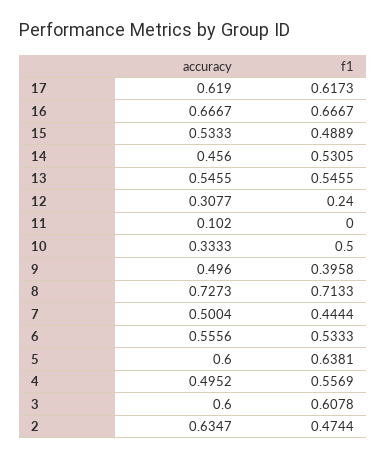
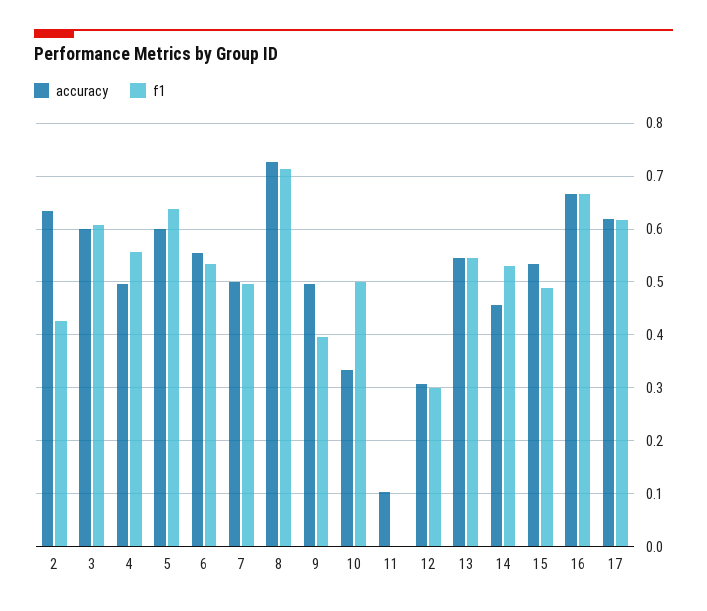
  {
    "accuracy": {
      "17": 0.619,
      "16": 0.6667,
      "15": 0.5333,
      "14": 0.456,
      "13": 0.5455,
      "12": 0.3077,
      "11": 0.102,
      "10": 0.3333,
      "9": 0.496,
      "8": 0.7273,
      "7": 0.5004,
      "6": 0.5556,
      "5": 0.6,
      "4": 0.4952,
      "3": 0.6,
      "2": 0.6347
    },
    "f1": {
      "17": 0.6173,
      "16": 0.6667,
      "15": 0.4889,
      "14": 0.5305,
      "13": 0.5455,
-     "12": 0.24,
+     "12": 0.3,
      "11": 0,
      "10": 0.5,
      "9": 0.3958,
      "8": 0.7133,
-     "7": 0.4444,
+     "7": 0.5,
      "6": 0.5333,
      "5": 0.6381,
      "4": 0.5569,
      "3": 0.6078,
-     "2": 0.4744
+     "2": 0.42
    }
  }

